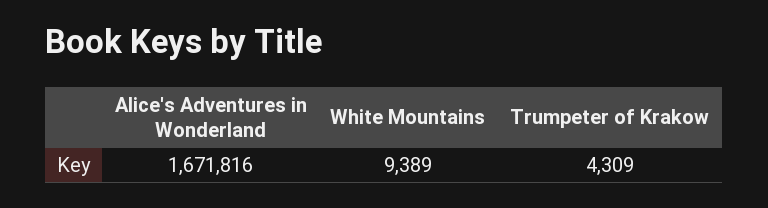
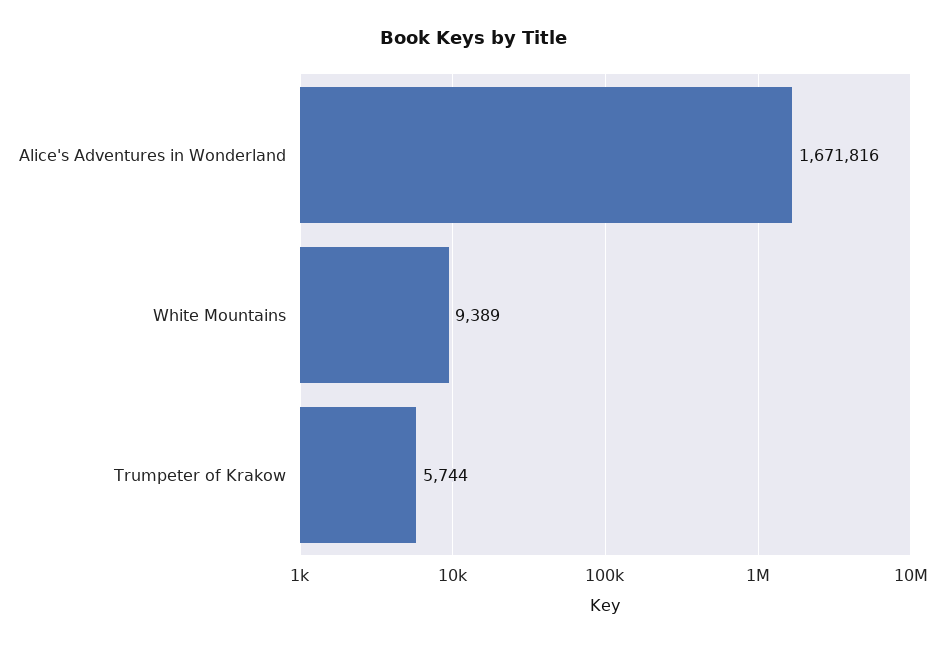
  {
    "Alice's Adventures in Wonderland": 1671816,
    "White Mountains": 9389,
-   "Trumpeter of Krakow": 4309
+   "Trumpeter of Krakow": 5744
  }

